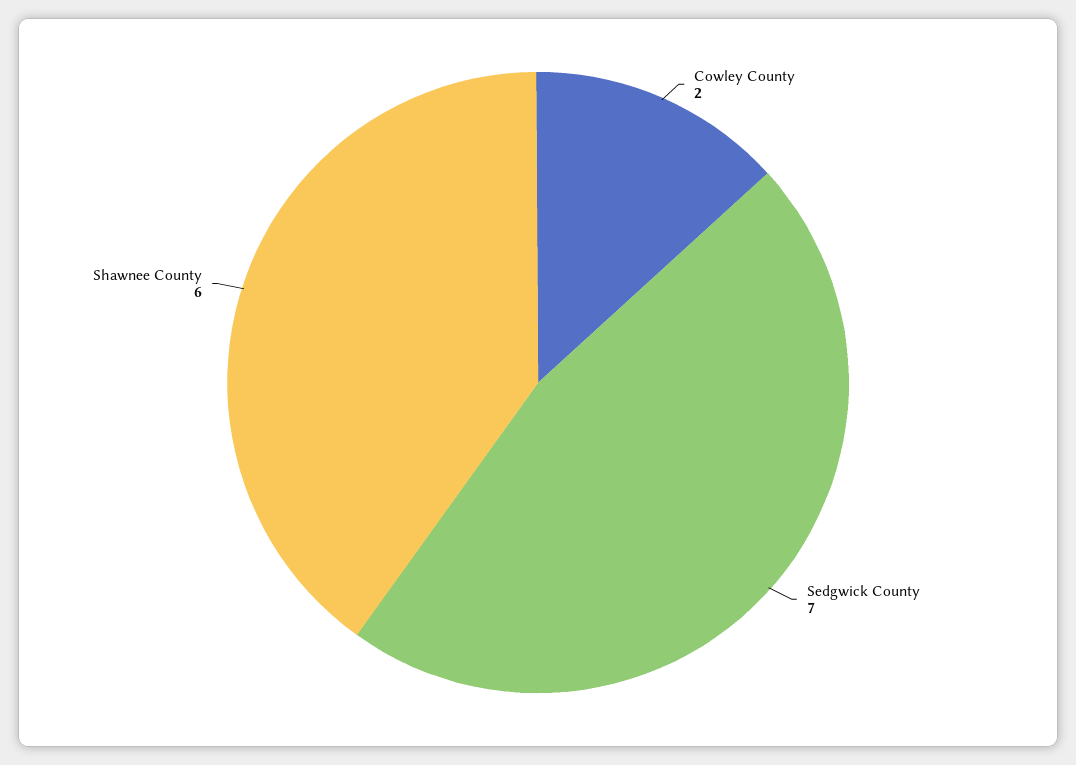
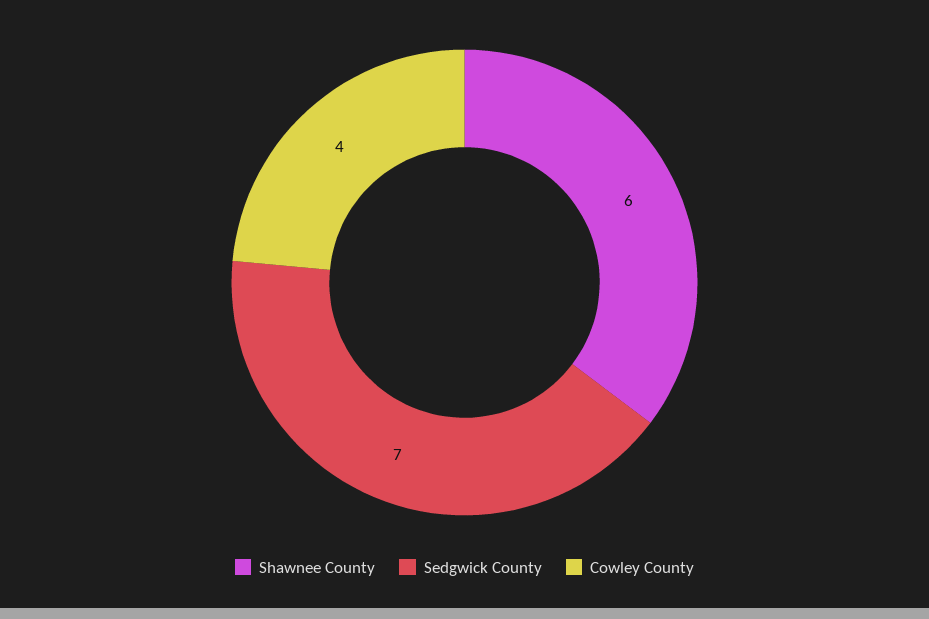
  {
-   "Cowley County": 2,
+   "Cowley County": 4,
    "Sedgwick County": 7,
    "Shawnee County": 6
  }

